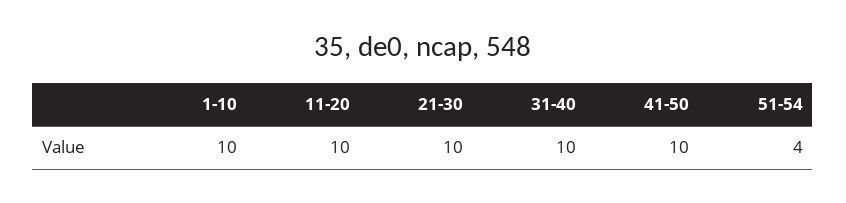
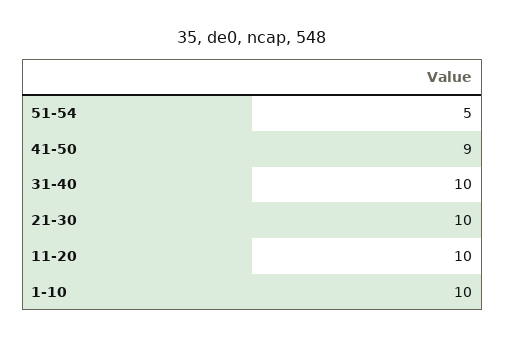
  {
    "1-10": 10,
    "11-20": 10,
    "21-30": 10,
    "31-40": 10,
-   "41-50": 10,
+   "41-50": 9,
-   "51-54": 4
+   "51-54": 5
  }

